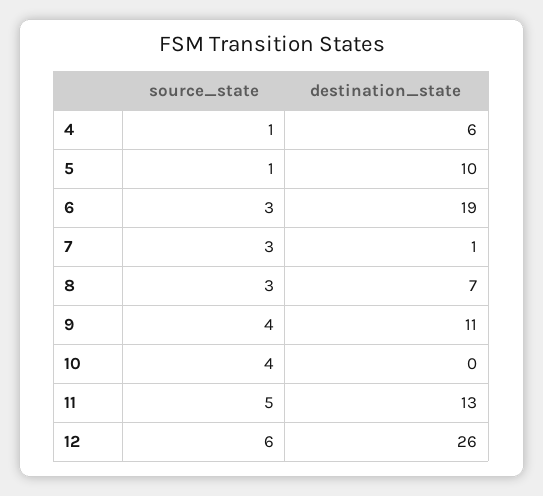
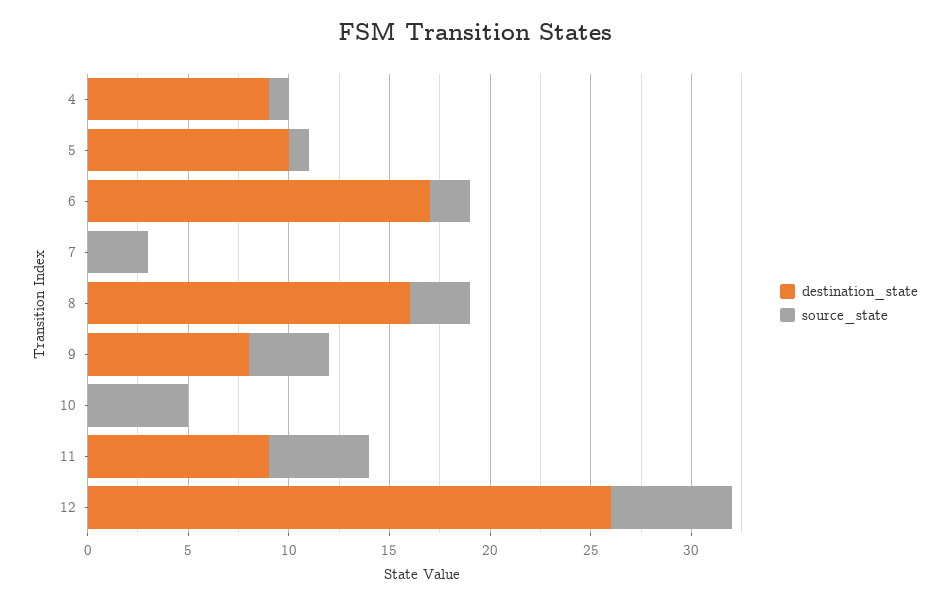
  {
    "source_state": {
      "4": 1,
      "5": 1,
-     "6": 3,
+     "6": 2,
      "7": 3,
      "8": 3,
      "9": 4,
-     "10": 4,
+     "10": 5,
      "11": 5,
      "12": 6
    },
    "destination_state": {
-     "4": 6,
+     "4": 9,
      "5": 10,
-     "6": 19,
+     "6": 17,
-     "7": 1,
+     "7": 0,
-     "8": 7,
+     "8": 16,
-     "9": 11,
+     "9": 8,
      "10": 0,
-     "11": 13,
+     "11": 9,
      "12": 26
    }
  }

